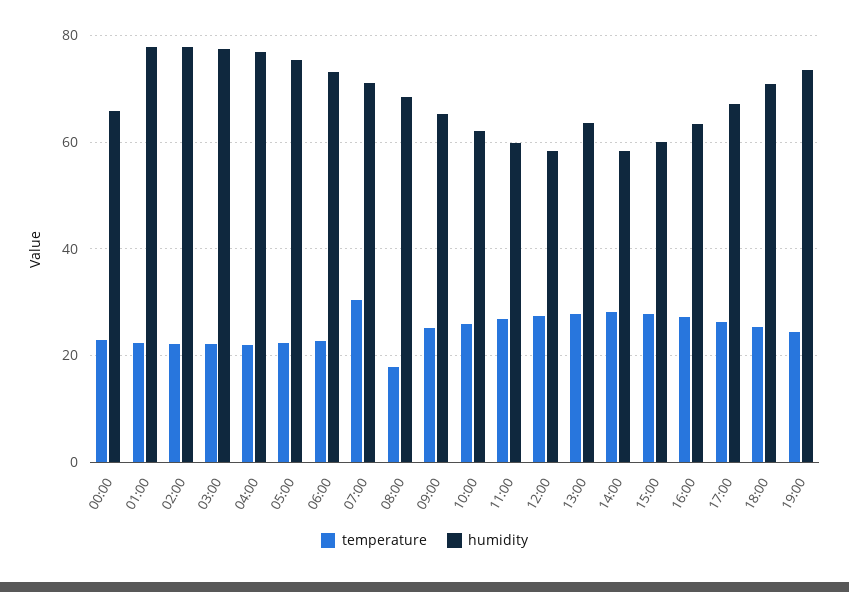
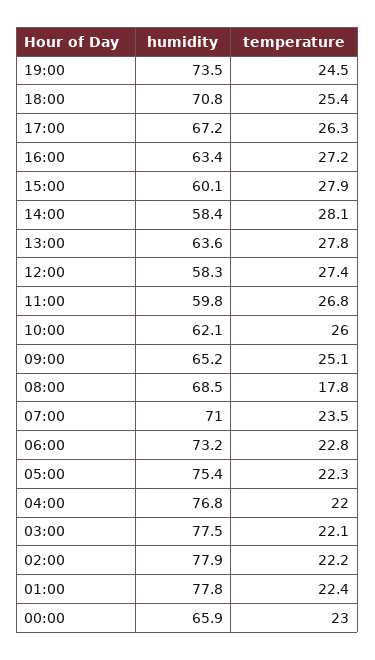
  {
    "temperature": {
      "00:00": 23,
      "01:00": 22.4,
      "02:00": 22.2,
      "03:00": 22.1,
      "04:00": 22,
      "05:00": 22.3,
      "06:00": 22.8,
-     "07:00": 30,
+     "07:00": 23.5,
      "08:00": 17.8,
      "09:00": 25.1,
      "10:00": 26,
      "11:00": 26.8,
      "12:00": 27.4,
      "13:00": 27.8,
      "14:00": 28.1,
      "15:00": 27.9,
      "16:00": 27.2,
      "17:00": 26.3,
      "18:00": 25.4,
      "19:00": 24.5
    },
    "humidity": {
      "00:00": 65.9,
      "01:00": 77.8,
      "02:00": 77.9,
      "03:00": 77.5,
      "04:00": 76.8,
      "05:00": 75.4,
      "06:00": 73.2,
      "07:00": 71,
      "08:00": 68.5,
      "09:00": 65.2,
      "10:00": 62.1,
      "11:00": 59.8,
      "12:00": 58.3,
      "13:00": 63.6,
      "14:00": 58.4,
      "15:00": 60.1,
      "16:00": 63.4,
      "17:00": 67.2,
      "18:00": 70.8,
      "19:00": 73.5
    }
  }

